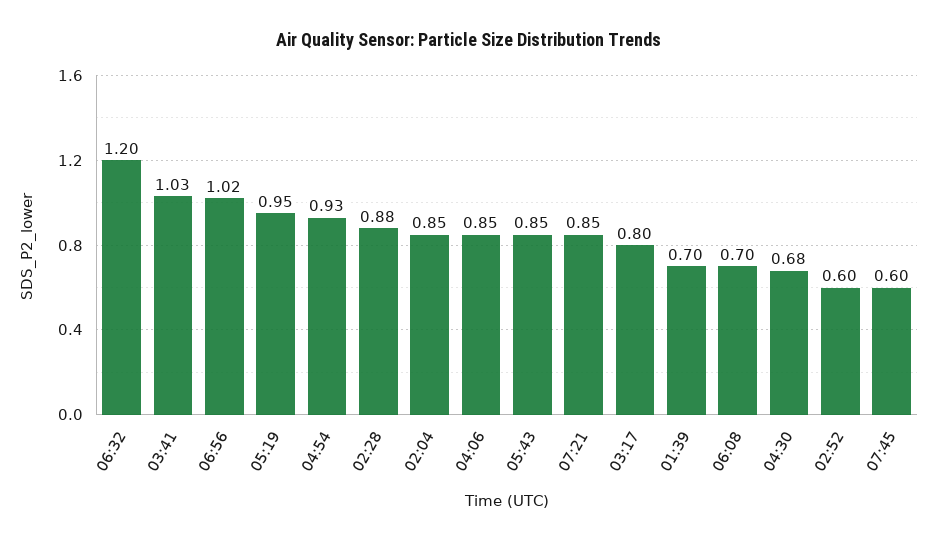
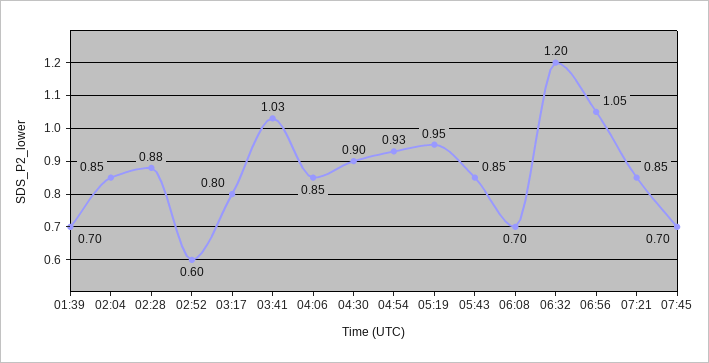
  {
    "06:32": 1.2,
    "03:41": 1.03,
-   "06:56": 1.02,
+   "06:56": 1.05,
    "05:19": 0.95,
    "04:54": 0.93,
    "02:28": 0.88,
    "02:04": 0.85,
    "04:06": 0.85,
    "05:43": 0.85,
    "07:21": 0.85,
    "03:17": 0.8,
    "01:39": 0.7,
    "06:08": 0.7,
-   "04:30": 0.68,
+   "04:30": 0.9,
    "02:52": 0.6,
-   "07:45": 0.6
+   "07:45": 0.7
  }

